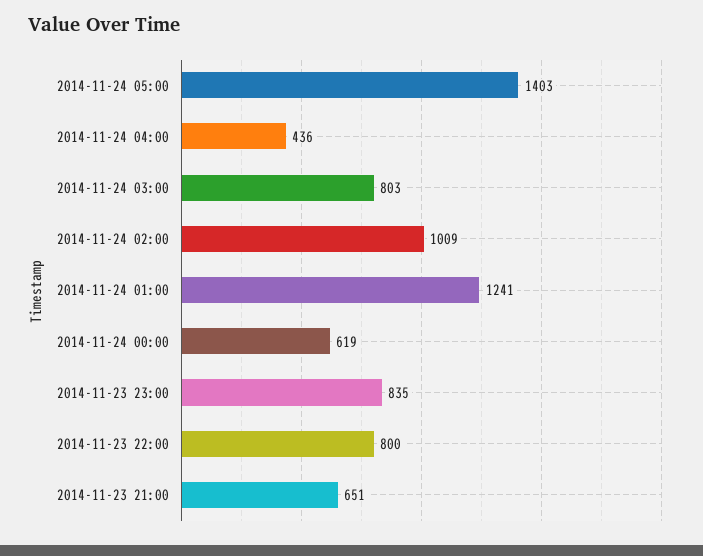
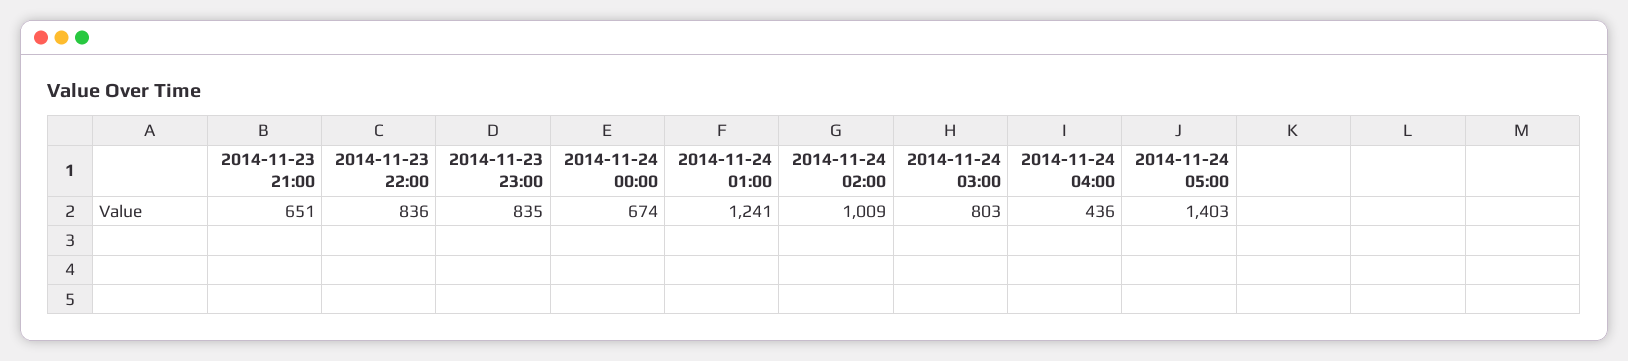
  {
    "2014-11-24 05:00": 1403,
    "2014-11-24 04:00": 436,
    "2014-11-24 03:00": 803,
    "2014-11-24 02:00": 1009,
    "2014-11-24 01:00": 1241,
-   "2014-11-24 00:00": 619,
+   "2014-11-24 00:00": 674,
    "2014-11-23 23:00": 835,
-   "2014-11-23 22:00": 800,
+   "2014-11-23 22:00": 836,
    "2014-11-23 21:00": 651
  }

